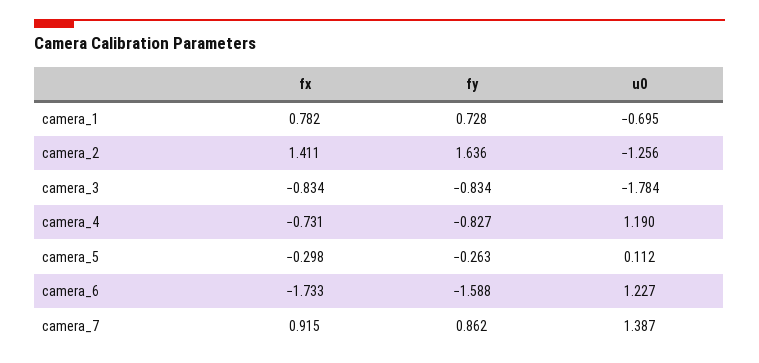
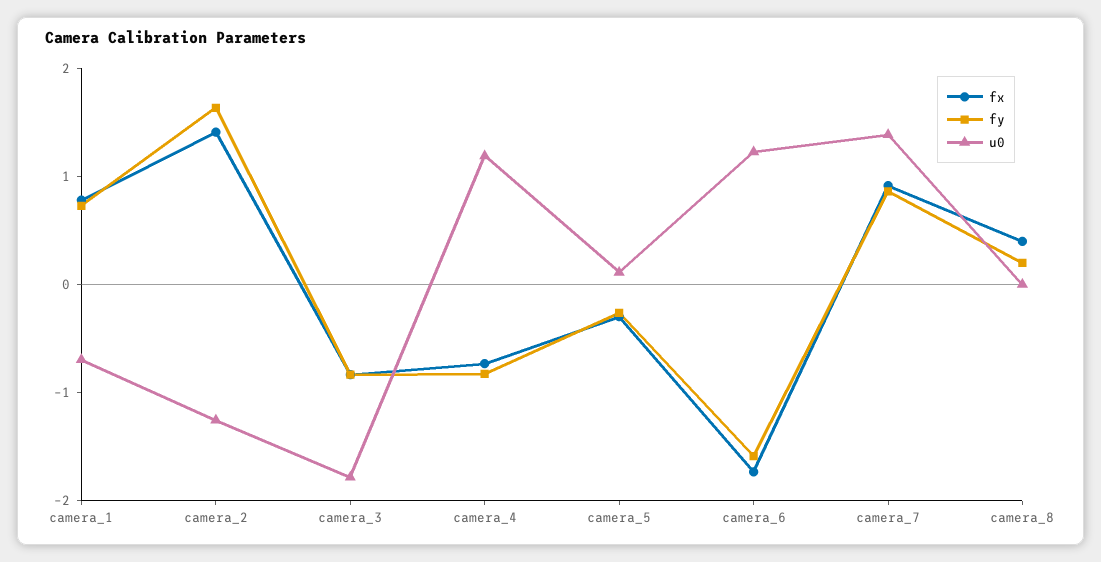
  {
    "fx": {
      "camera_1": 0.782,
      "camera_2": 1.411,
      "camera_3": -0.834,
      "camera_4": -0.731,
      "camera_5": -0.298,
      "camera_6": -1.733,
-     "camera_7": 0.915
+     "camera_7": 0.915,
+     "camera_8": 0.4
    },
    "fy": {
      "camera_1": 0.728,
      "camera_2": 1.636,
      "camera_3": -0.834,
      "camera_4": -0.827,
      "camera_5": -0.263,
      "camera_6": -1.588,
-     "camera_7": 0.862
+     "camera_7": 0.862,
+     "camera_8": 0.2
    },
    "u0": {
      "camera_1": -0.695,
      "camera_2": -1.256,
      "camera_3": -1.784,
      "camera_4": 1.19,
      "camera_5": 0.112,
      "camera_6": 1.227,
-     "camera_7": 1.387
+     "camera_7": 1.387,
+     "camera_8": 0
    }
  }

